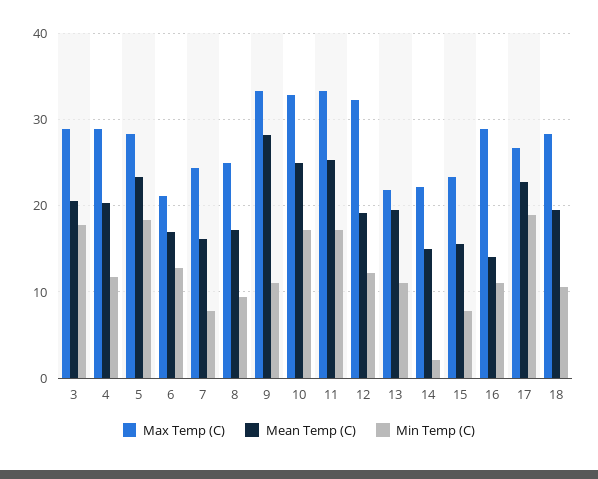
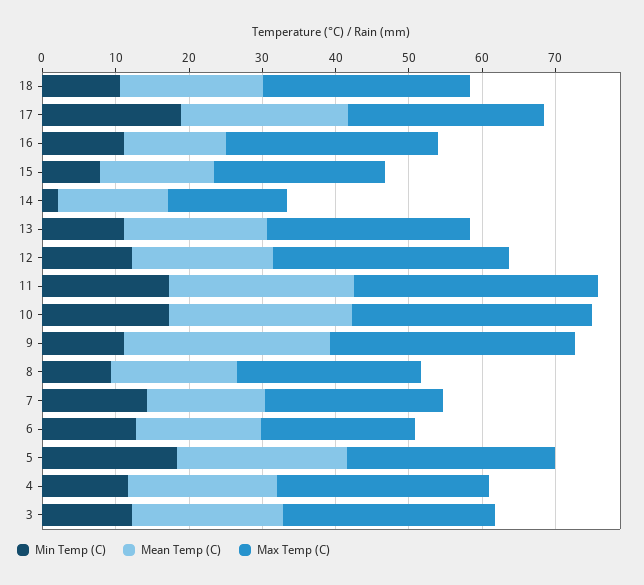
  {
    "Max Temp (C)": {
      "3": 29,
      "4": 29,
      "5": 28,
      "6": 21,
      "7": 24,
      "8": 25,
      "9": 33,
      "10": 33,
      "11": 33,
      "12": 32,
-     "13": 22,
+     "13": 28,
-     "14": 22,
+     "14": 16,
      "15": 23,
      "16": 29,
      "17": 27,
      "18": 28
    },
    "Mean Temp (C)": {
      "3": 21,
      "4": 20,
      "5": 23,
      "6": 17,
      "7": 16,
      "8": 17,
      "9": 28,
      "10": 25,
      "11": 25,
      "12": 19,
      "13": 20,
      "14": 15,
      "15": 16,
      "16": 14,
      "17": 23,
      "18": 20
    },
    "Min Temp (C)": {
-     "3": 18,
+     "3": 12,
      "4": 12,
      "5": 18,
      "6": 13,
-     "7": 8,
+     "7": 14,
      "8": 9,
      "9": 11,
      "10": 17,
      "11": 17,
      "12": 12,
      "13": 11,
      "14": 2,
      "15": 8,
      "16": 11,
      "17": 19,
      "18": 11
    }
  }

